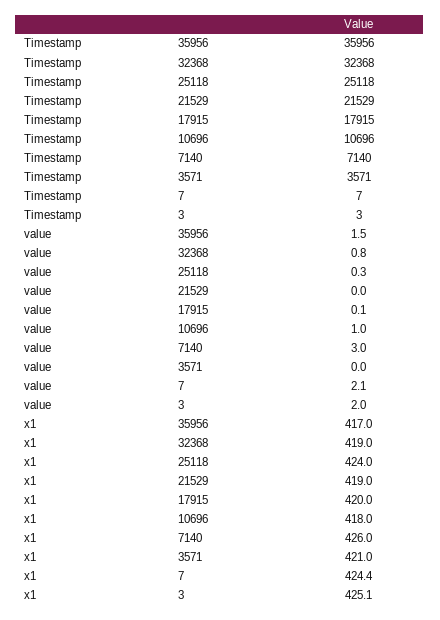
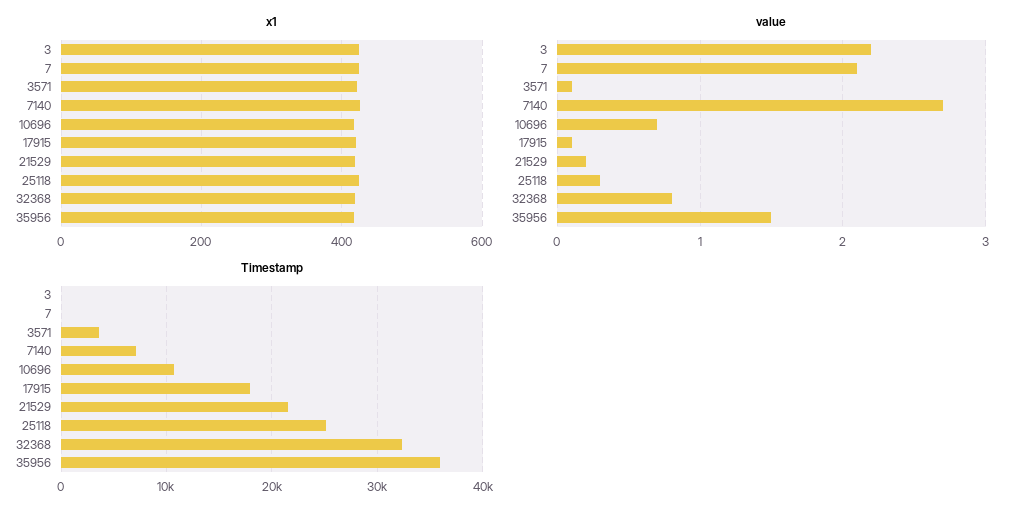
  {
    "Timestamp": {
      "35956": 35956,
      "32368": 32368,
      "25118": 25118,
      "21529": 21529,
      "17915": 17915,
      "10696": 10696,
      "7140": 7140,
      "3571": 3571,
      "7": 7,
      "3": 3
    },
    "value": {
      "35956": 1.5,
      "32368": 0.8,
      "25118": 0.3,
-     "21529": 0,
+     "21529": 0.2,
      "17915": 0.1,
-     "10696": 1,
+     "10696": 0.7,
-     "7140": 3,
+     "7140": 2.7,
-     "3571": 0,
+     "3571": 0.1,
      "7": 2.1,
-     "3": 2
+     "3": 2.2
    },
    "x1": {
      "35956": 417,
      "32368": 419,
      "25118": 424,
      "21529": 419,
      "17915": 420,
      "10696": 418,
      "7140": 426,
      "3571": 421,
      "7": 424.4,
      "3": 425.1
    }
  }

